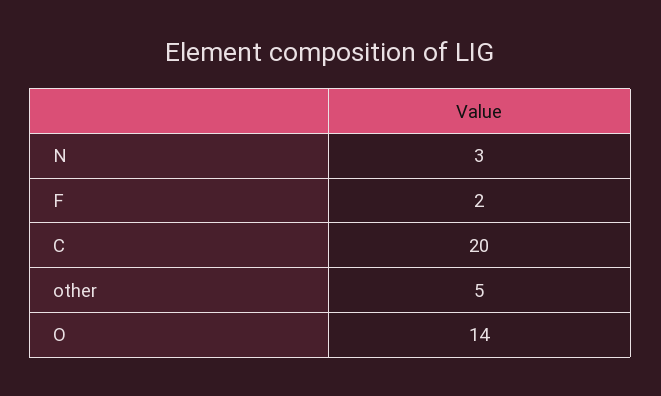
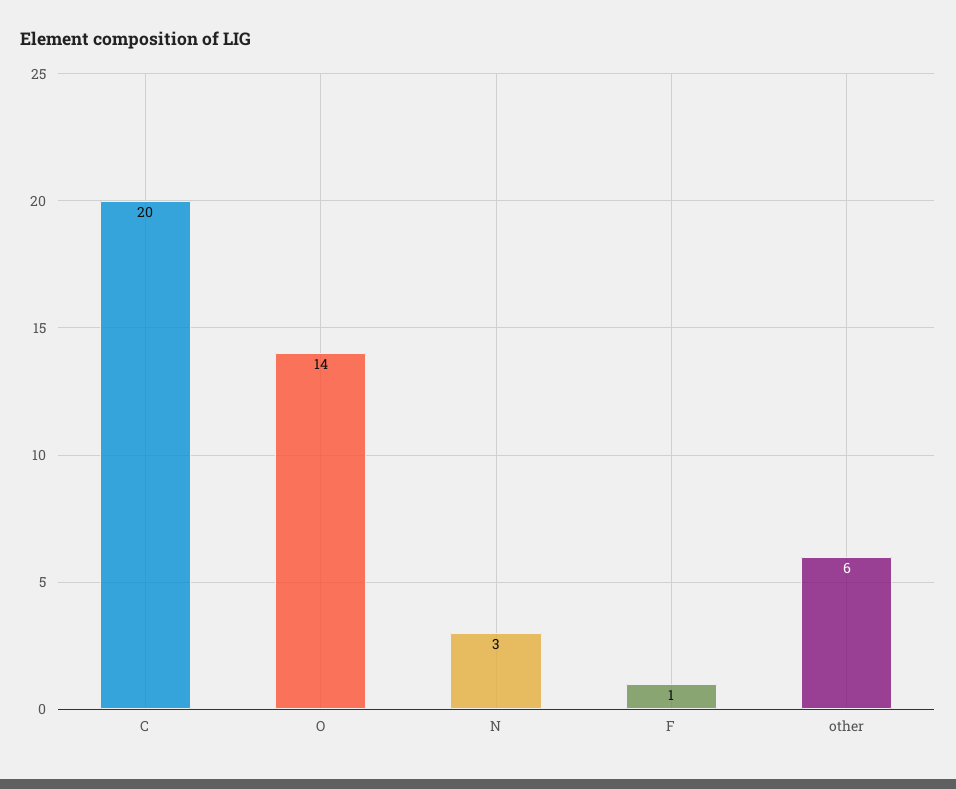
  {
    "N": 3,
-   "F": 2,
+   "F": 1,
    "C": 20,
-   "other": 5,
+   "other": 6,
    "O": 14
  }

